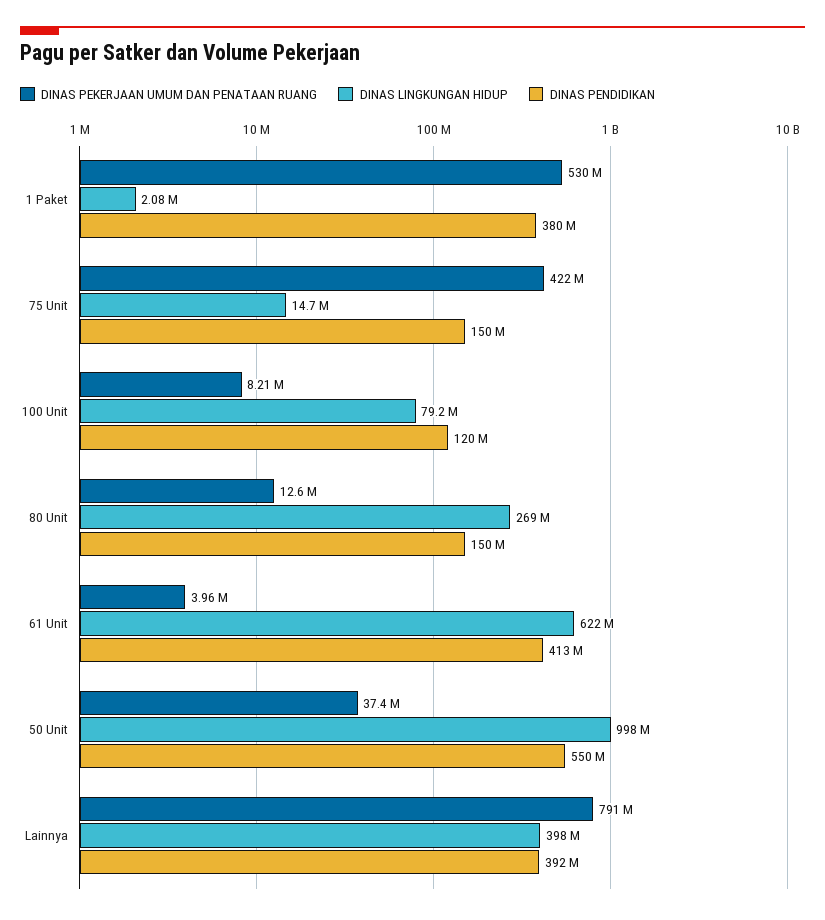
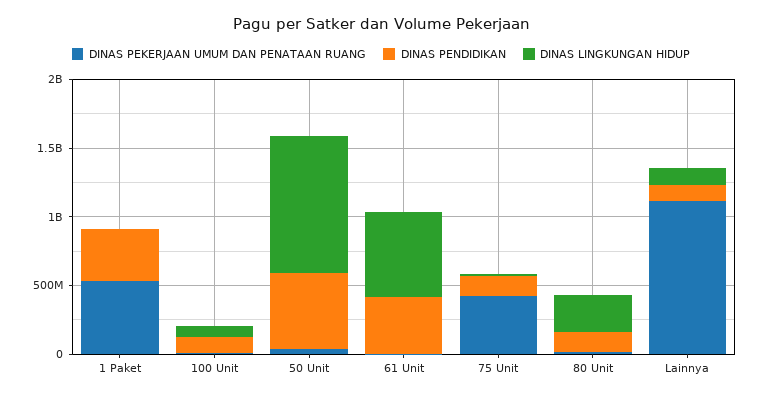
  {
    "DINAS PEKERJAAN UMUM DAN PENATAAN RUANG": {
      "1 Paket": 530000000,
      "75 Unit": 422000000,
      "100 Unit": 8210000,
      "80 Unit": 12600000,
      "61 Unit": 3960000,
      "50 Unit": 37400000,
-     "Lainnya": 791000000
+     "Lainnya": 1100000000
    },
    "DINAS LINGKUNGAN HIDUP": {
      "1 Paket": 2080000,
      "75 Unit": 14700000,
      "100 Unit": 79200000,
      "80 Unit": 269000000,
      "61 Unit": 622000000,
      "50 Unit": 998000000,
-     "Lainnya": 398000000
+     "Lainnya": 100000000
    },
    "DINAS PENDIDIKAN": {
      "1 Paket": 380000000,
      "75 Unit": 150000000,
      "100 Unit": 120000000,
      "80 Unit": 150000000,
      "61 Unit": 413000000,
      "50 Unit": 550000000,
-     "Lainnya": 392000000
+     "Lainnya": 100000000
    }
  }

